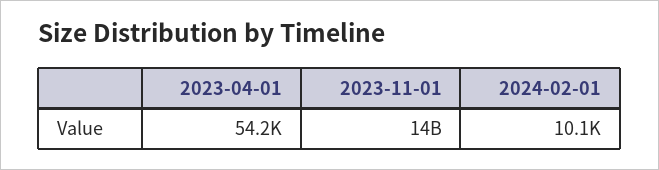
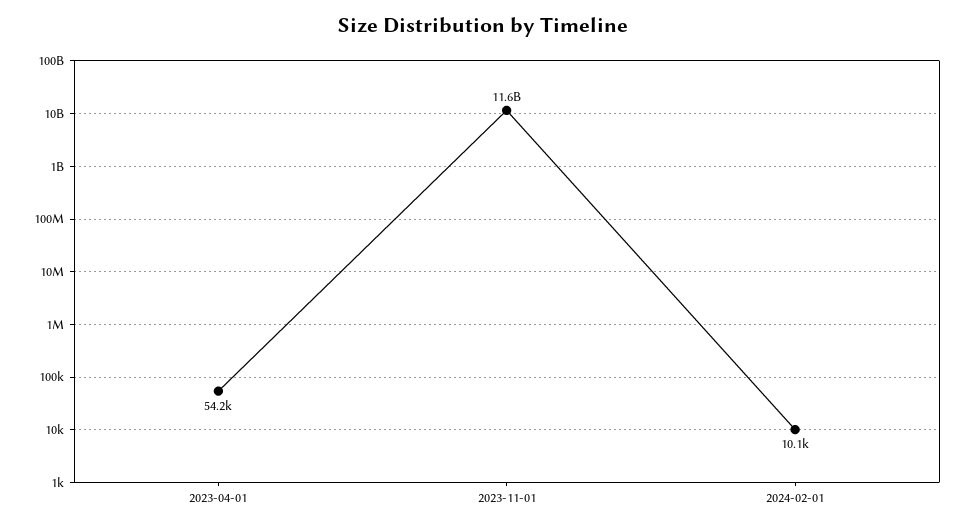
  {
    "2023-04-01": 54200,
-   "2023-11-01": 14000000000,
+   "2023-11-01": 11600000000,
    "2024-02-01": 10100
  }

